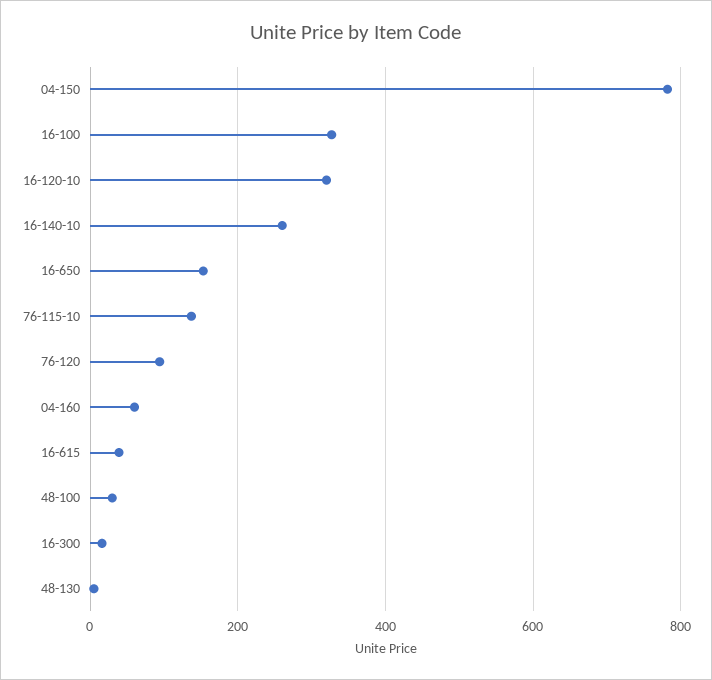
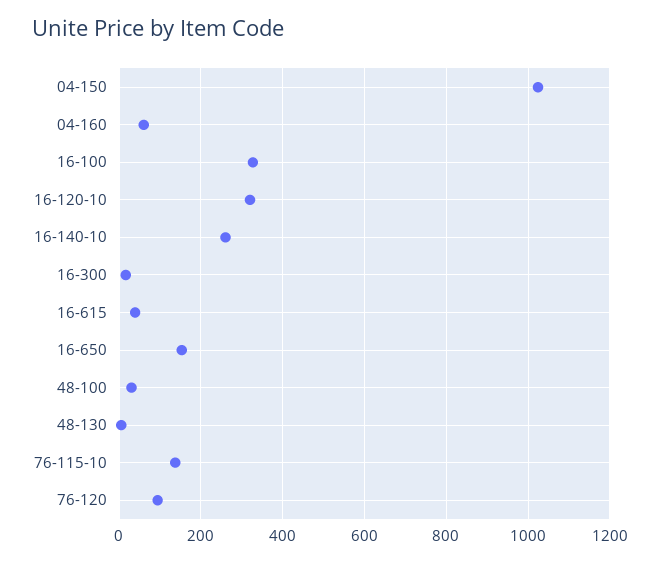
  {
-   "04-150": 780,
+   "04-150": 1020,
    "16-100": 320,
    "16-120-10": 320,
    "16-140-10": 260,
    "16-650": 160,
    "76-115-10": 140,
    "76-120": 100,
    "04-160": 60,
    "16-615": 40,
    "48-100": 40,
    "16-300": 20,
    "48-130": 0
  }

